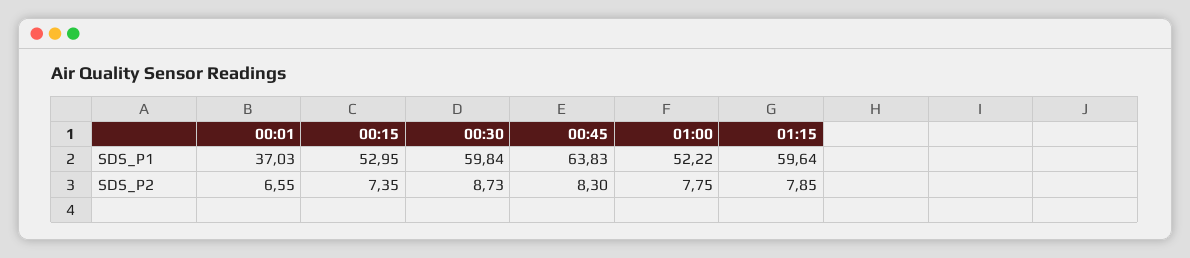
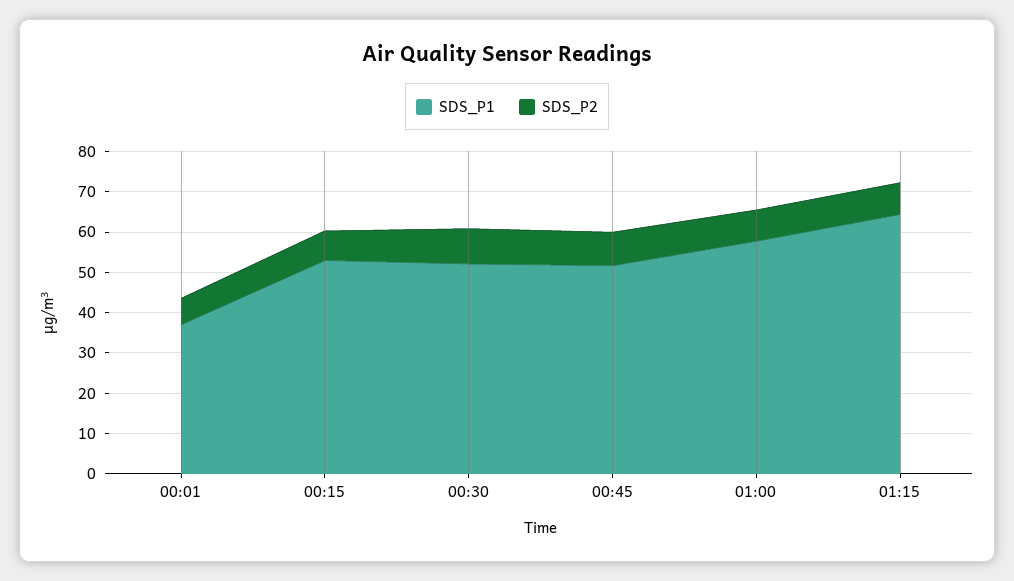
  {
    "SDS_P1": {
      "00:01": 37.03,
      "00:15": 52.95,
-     "00:30": 59.84,
+     "00:30": 52,
-     "00:45": 63.83,
+     "00:45": 52,
-     "01:00": 52.22,
+     "01:00": 58,
-     "01:15": 59.64
+     "01:15": 64
    },
    "SDS_P2": {
      "00:01": 6.55,
      "00:15": 7.35,
      "00:30": 8.73,
      "00:45": 8.3,
      "01:00": 7.75,
      "01:15": 7.85
    }
  }

